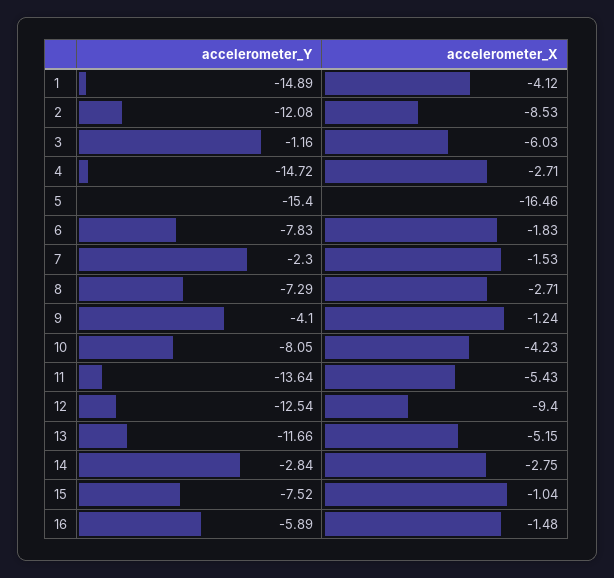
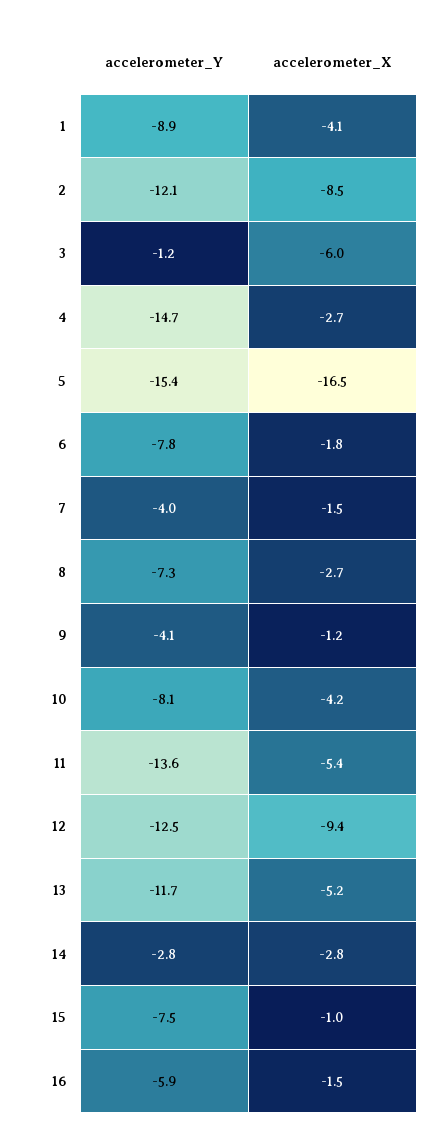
  {
    "accelerometer_Y": {
-     "1": -14.89,
+     "1": -8.9,
      "2": -12.08,
      "3": -1.16,
      "4": -14.72,
      "5": -15.4,
      "6": -7.83,
-     "7": -2.3,
+     "7": -4,
      "8": -7.29,
      "9": -4.1,
      "10": -8.05,
      "11": -13.64,
      "12": -12.54,
      "13": -11.66,
      "14": -2.84,
      "15": -7.52,
      "16": -5.89
    },
    "accelerometer_X": {
      "1": -4.12,
      "2": -8.53,
      "3": -6.03,
      "4": -2.71,
      "5": -16.46,
      "6": -1.83,
      "7": -1.53,
      "8": -2.71,
      "9": -1.24,
      "10": -4.23,
      "11": -5.43,
      "12": -9.4,
      "13": -5.15,
      "14": -2.75,
      "15": -1.04,
      "16": -1.48
    }
  }

